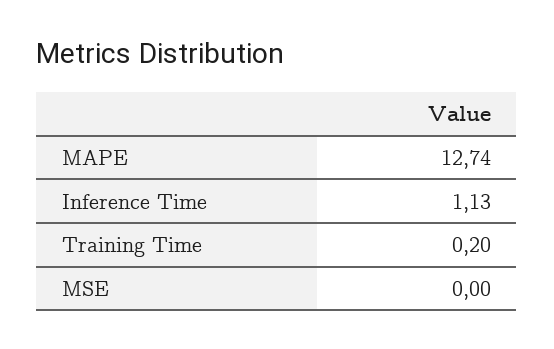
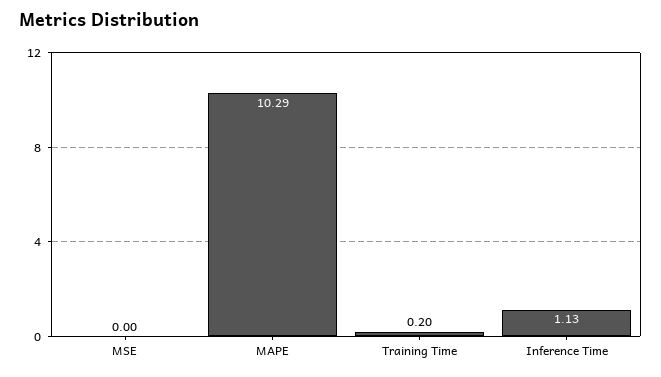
  {
-   "MAPE": 12.74,
+   "MAPE": 10.29,
    "Inference Time": 1.13,
    "Training Time": 0.2,
    "MSE": 0
  }

